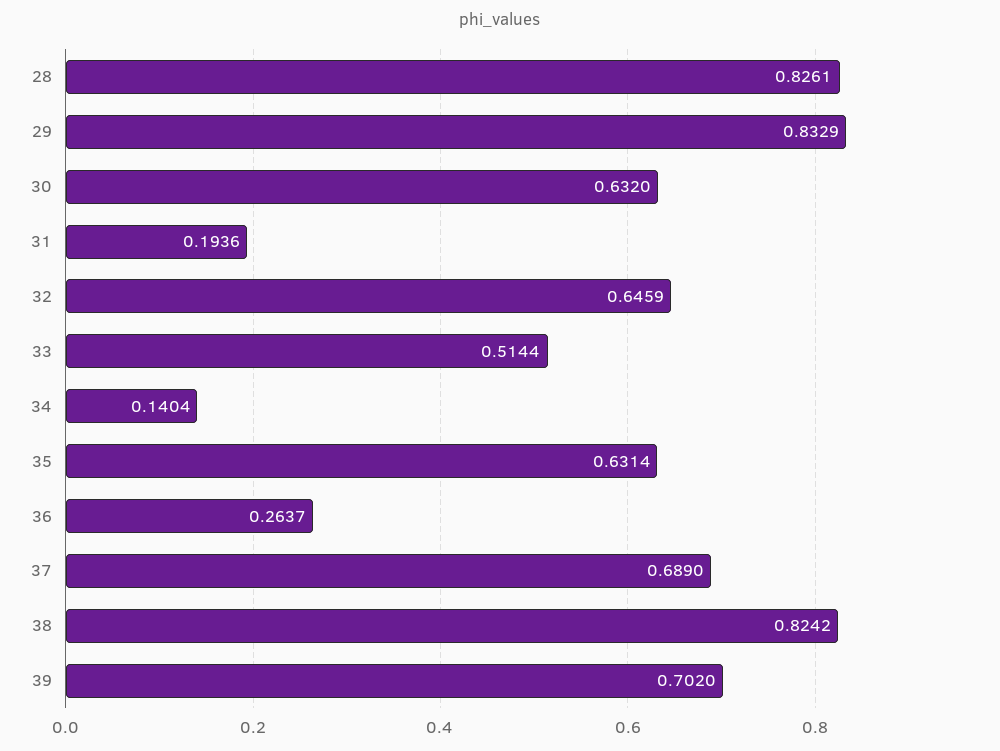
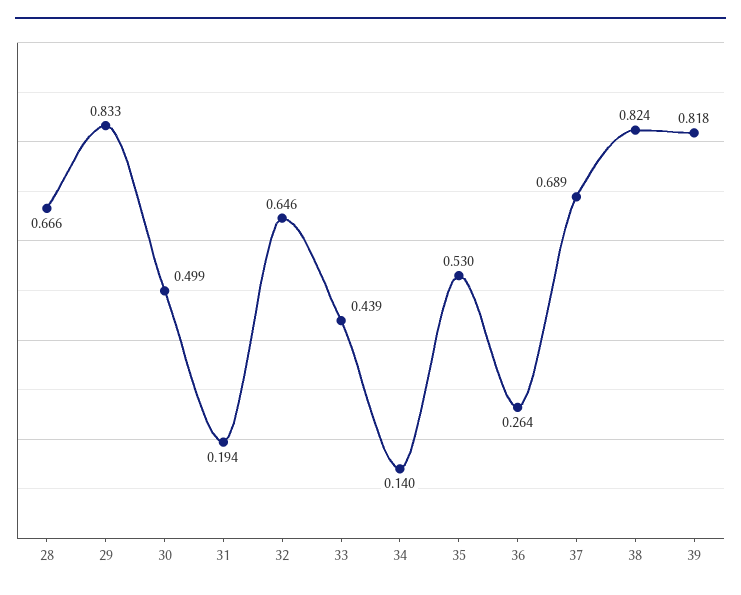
  {
-   "28": 0.8261,
+   "28": 0.666,
    "29": 0.8329,
-   "30": 0.632,
+   "30": 0.499,
    "31": 0.1936,
    "32": 0.6459,
-   "33": 0.5144,
+   "33": 0.439,
    "34": 0.1404,
-   "35": 0.6314,
+   "35": 0.53,
    "36": 0.2637,
    "37": 0.689,
    "38": 0.8242,
-   "39": 0.702
+   "39": 0.818
  }

